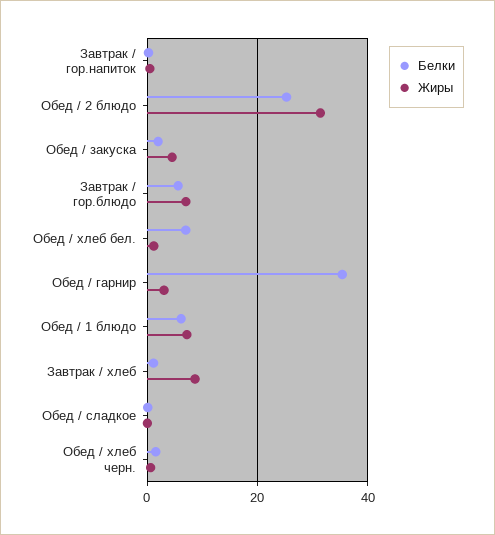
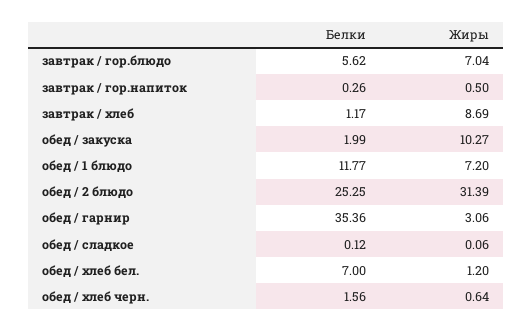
  {
    "Белки": {
      "Завтрак / гор.напиток": 0.26,
      "Обед / 2 блюдо": 25.25,
      "Обед / закуска": 1.99,
      "Завтрак / гор.блюдо": 5.62,
      "Обед / хлеб бел.": 7,
      "Обед / гарнир": 35.36,
-     "Обед / 1 блюдо": 6,
+     "Обед / 1 блюдо": 11.77,
      "Завтрак / хлеб": 1.17,
      "Обед / сладкое": 0.12,
      "Обед / хлеб черн.": 1.56
    },
    "Жиры": {
      "Завтрак / гор.напиток": 0.5,
      "Обед / 2 блюдо": 31.39,
-     "Обед / закуска": 4,
+     "Обед / закуска": 10.27,
      "Завтрак / гор.блюдо": 7.04,
      "Обед / хлеб бел.": 1.2,
      "Обед / гарнир": 3.06,
      "Обед / 1 блюдо": 7.2,
      "Завтрак / хлеб": 8.69,
      "Обед / сладкое": 0.06,
      "Обед / хлеб черн.": 0.64
    }
  }

